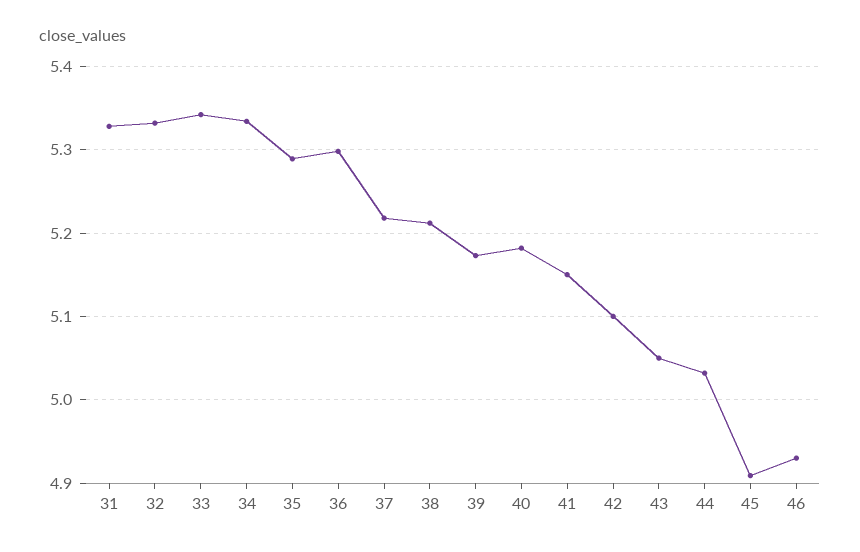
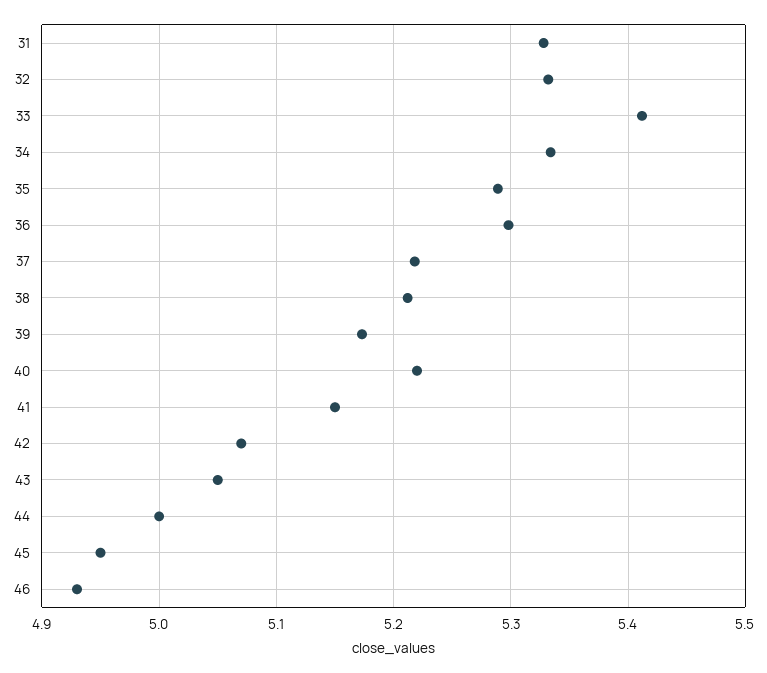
  {
    "31": 5.33,
    "32": 5.33,
-   "33": 5.34,
+   "33": 5.41,
    "34": 5.33,
    "35": 5.29,
    "36": 5.3,
    "37": 5.22,
    "38": 5.21,
    "39": 5.17,
-   "40": 5.18,
+   "40": 5.22,
    "41": 5.15,
-   "42": 5.1,
+   "42": 5.07,
    "43": 5.05,
-   "44": 5.03,
+   "44": 5,
-   "45": 4.91,
+   "45": 4.95,
    "46": 4.93
  }

